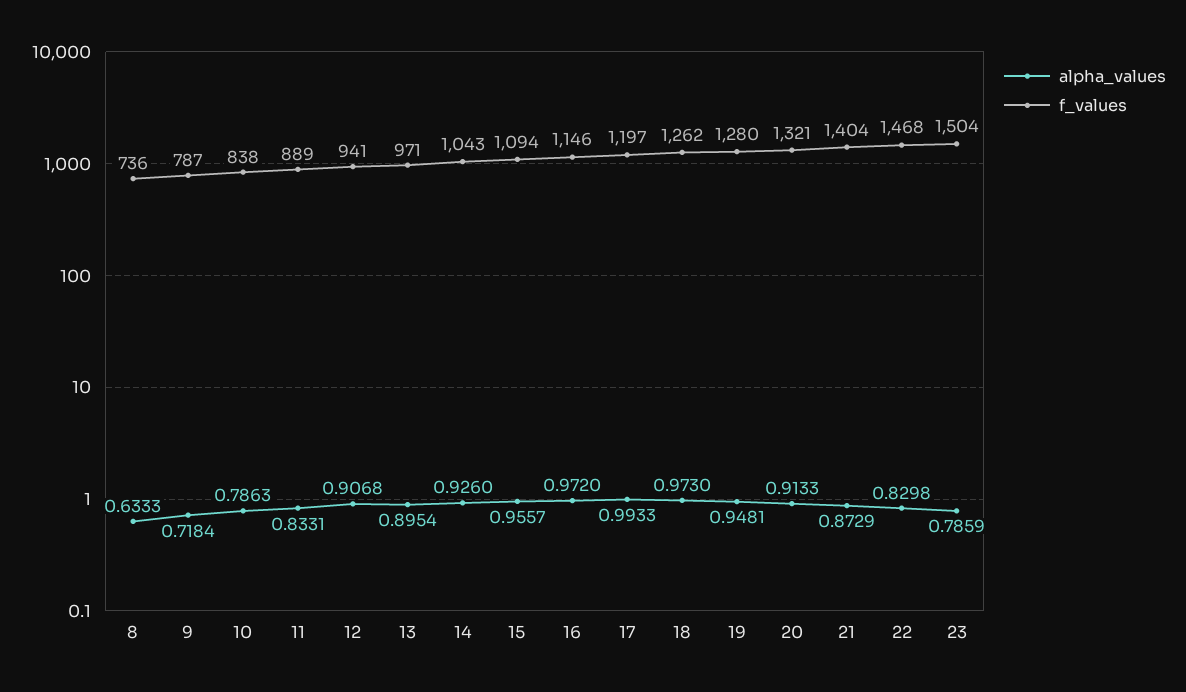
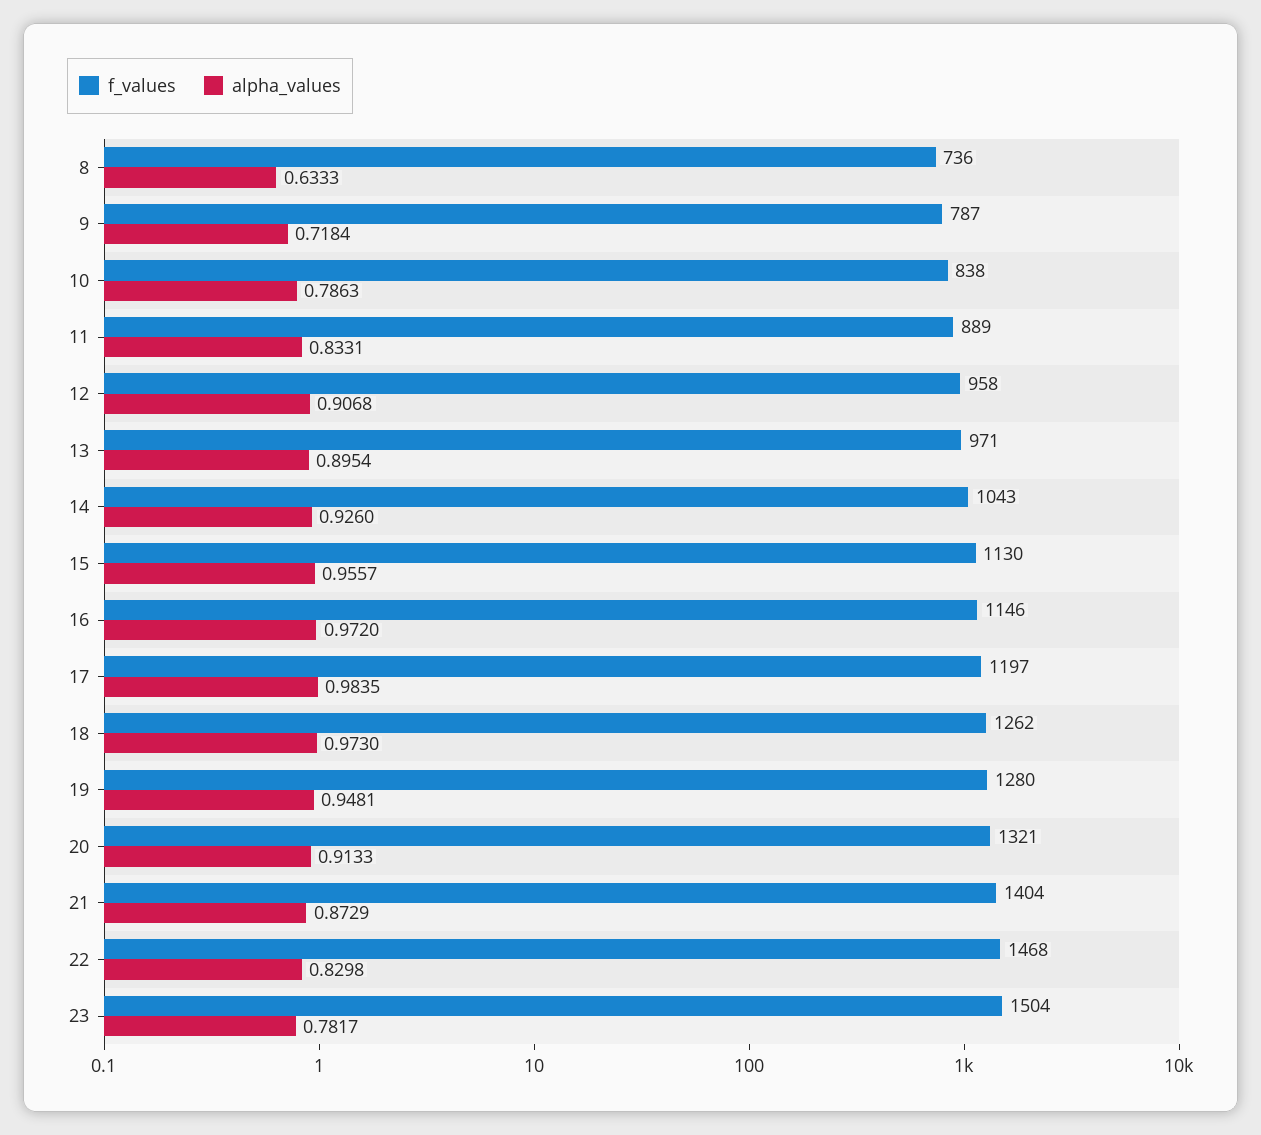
  {
    "alpha_values": {
      "8": 0.6333,
      "9": 0.7184,
      "10": 0.7863,
      "11": 0.8331,
      "12": 0.9068,
      "13": 0.8954,
      "14": 0.926,
      "15": 0.9557,
      "16": 0.972,
-     "17": 0.9933,
+     "17": 0.9835,
      "18": 0.973,
      "19": 0.9481,
      "20": 0.9133,
      "21": 0.8729,
      "22": 0.8298,
-     "23": 0.7859
+     "23": 0.7817
    },
    "f_values": {
      "8": 736,
      "9": 787,
      "10": 838,
      "11": 889,
-     "12": 941,
+     "12": 958,
      "13": 971,
      "14": 1043,
-     "15": 1094,
+     "15": 1130,
      "16": 1146,
      "17": 1197,
      "18": 1262,
      "19": 1280,
      "20": 1321,
      "21": 1404,
      "22": 1468,
      "23": 1504
    }
  }

